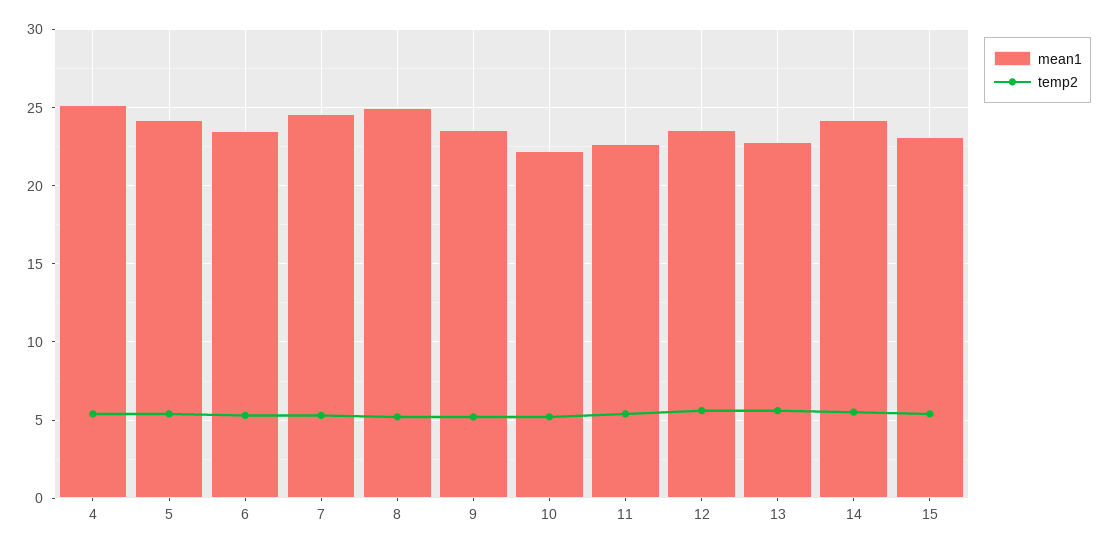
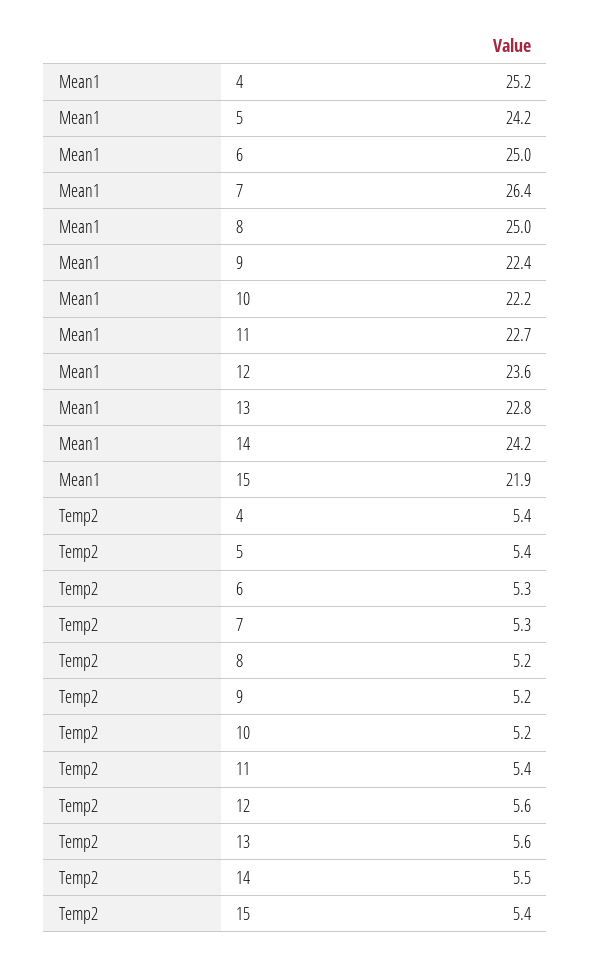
  {
    "mean1": {
      "4": 25.2,
      "5": 24.2,
-     "6": 23.5,
+     "6": 25,
-     "7": 24.5,
+     "7": 26.4,
      "8": 25,
-     "9": 23.5,
+     "9": 22.4,
      "10": 22.2,
      "11": 22.7,
      "12": 23.6,
      "13": 22.8,
      "14": 24.2,
-     "15": 23
+     "15": 21.9
    },
    "temp2": {
      "4": 5.4,
      "5": 5.4,
      "6": 5.3,
      "7": 5.3,
      "8": 5.2,
      "9": 5.2,
      "10": 5.2,
      "11": 5.4,
      "12": 5.6,
      "13": 5.6,
      "14": 5.5,
      "15": 5.4
    }
  }

